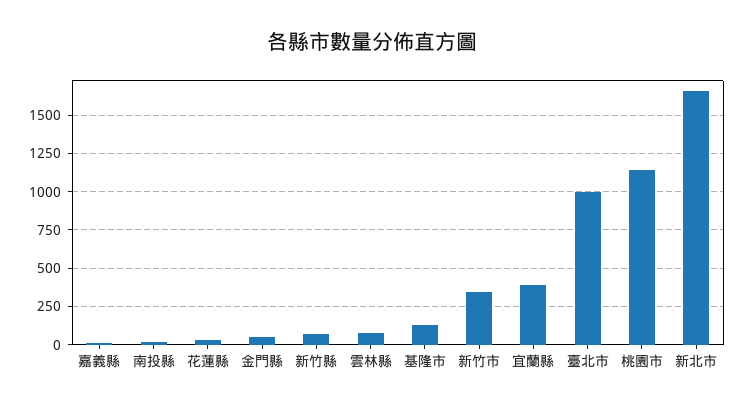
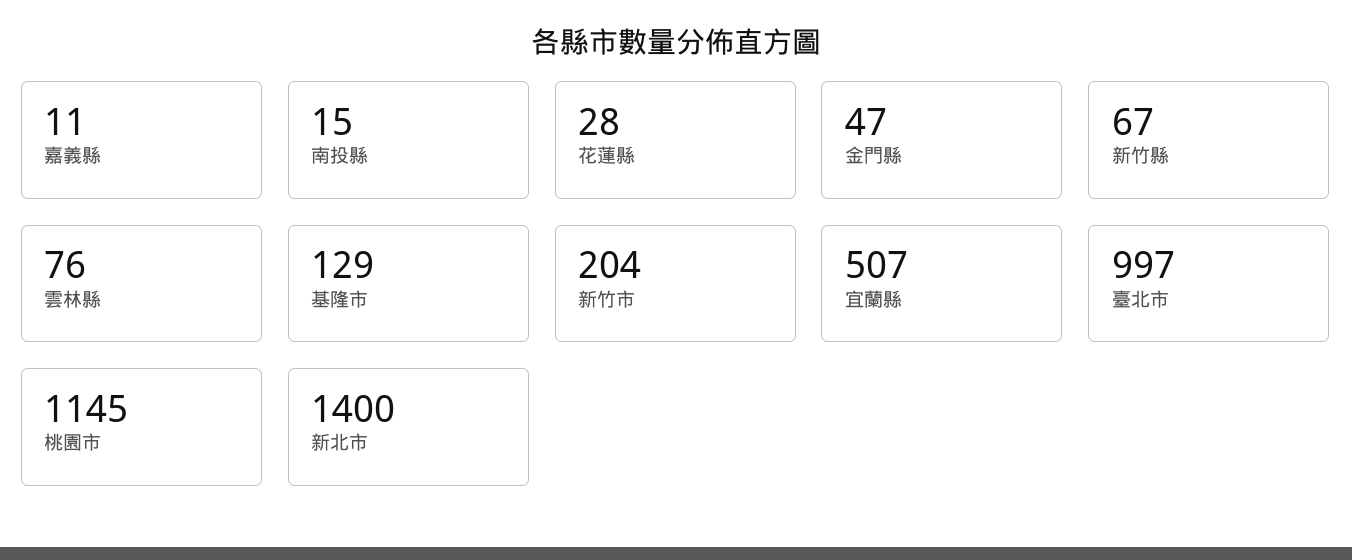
  {
    "嘉義縣": 11,
    "南投縣": 15,
    "花蓮縣": 28,
    "金門縣": 47,
    "新竹縣": 67,
    "雲林縣": 76,
    "基隆市": 129,
-   "新竹市": 350,
+   "新竹市": 204,
-   "宜蘭縣": 400,
+   "宜蘭縣": 507,
    "臺北市": 997,
    "桃園市": 1145,
-   "新北市": 1650
+   "新北市": 1400
  }

